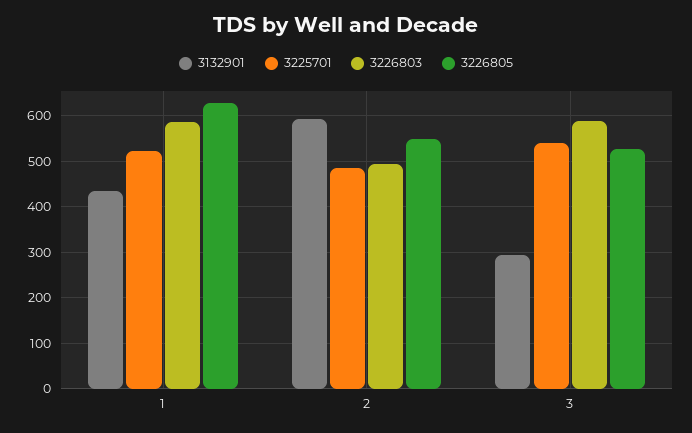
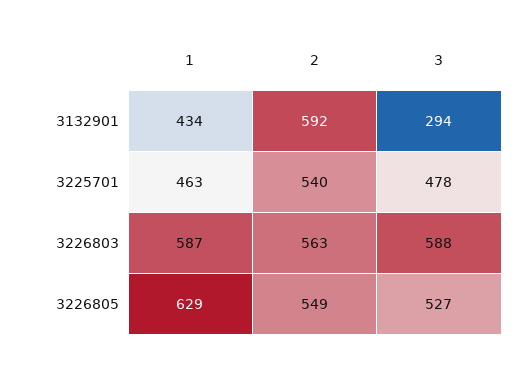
  {
    "3132901": {
      "1": 434,
      "2": 592,
      "3": 294
    },
    "3225701": {
-     "1": 520,
+     "1": 463,
-     "2": 480,
+     "2": 540,
-     "3": 540
+     "3": 478
    },
    "3226803": {
      "1": 587,
-     "2": 500,
+     "2": 563,
      "3": 588
    },
    "3226805": {
      "1": 629,
      "2": 549,
      "3": 527
    }
  }

